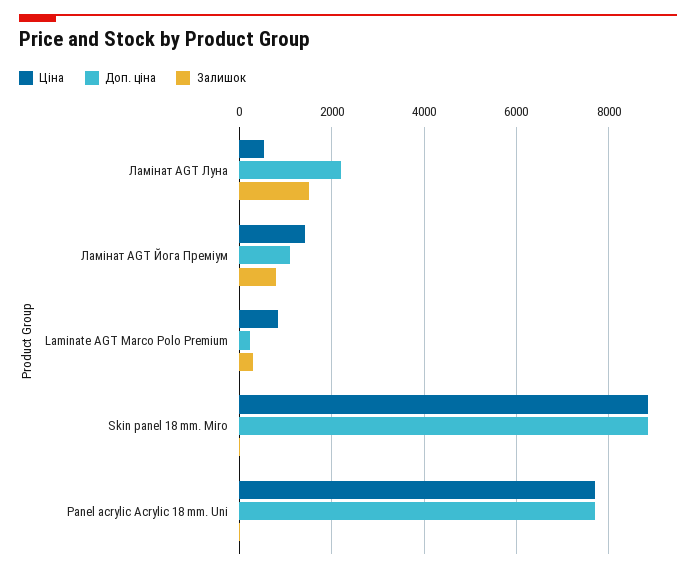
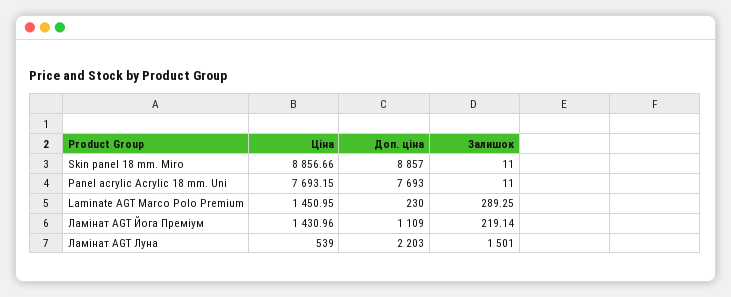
  {
    "Ціна": {
      "Ламінат AGT Луна": 539,
      "Ламінат AGT Йога Преміум": 1430.96,
-     "Laminate AGT Marco Polo Premium": 800,
+     "Laminate AGT Marco Polo Premium": 1450.95,
      "Skin panel 18 mm. Miro": 8856.66,
      "Panel acrylic Acrylic 18 mm. Uni": 7693.15
    },
    "Доп. ціна": {
      "Ламінат AGT Луна": 2203,
      "Ламінат AGT Йога Преміум": 1109,
      "Laminate AGT Marco Polo Premium": 230,
      "Skin panel 18 mm. Miro": 8857,
      "Panel acrylic Acrylic 18 mm. Uni": 7693
    },
    "Залишок": {
      "Ламінат AGT Луна": 1501,
-     "Ламінат AGT Йога Преміум": 800,
+     "Ламінат AGT Йога Преміум": 219.14,
      "Laminate AGT Marco Polo Premium": 289.25,
      "Skin panel 18 mm. Miro": 11,
      "Panel acrylic Acrylic 18 mm. Uni": 11
    }
  }

